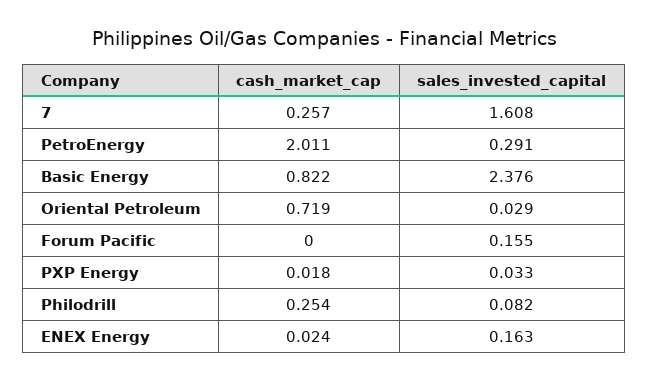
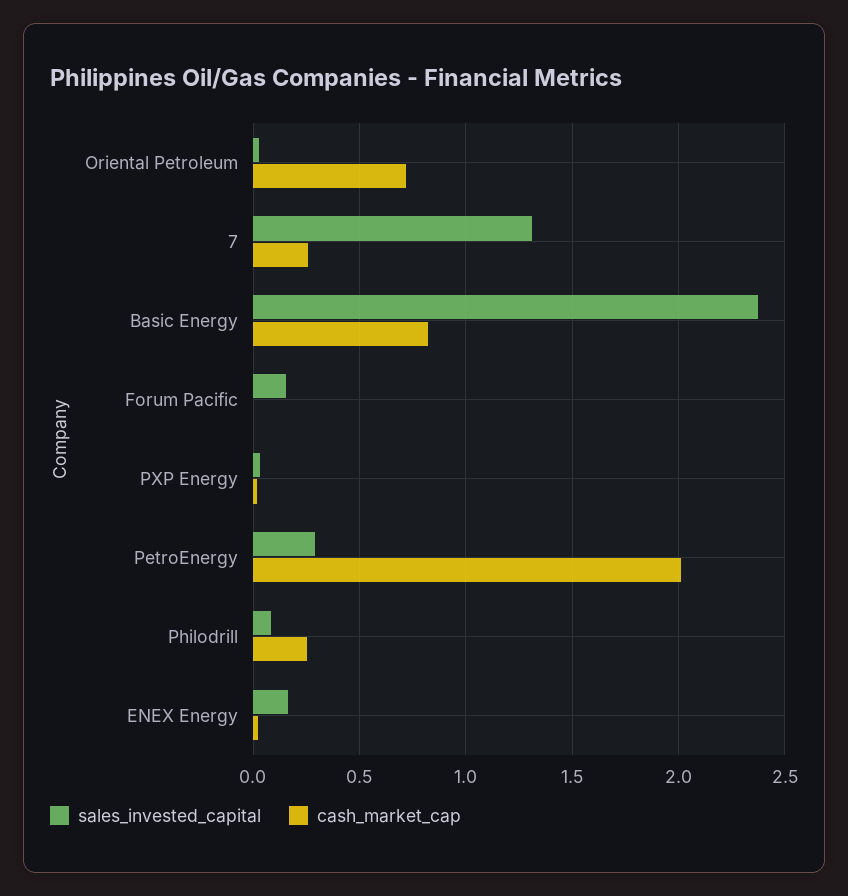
  {
    "cash_market_cap": {
      "7": 0.257,
      "PetroEnergy": 2.011,
      "Basic Energy": 0.822,
      "Oriental Petroleum": 0.719,
      "Forum Pacific": 0,
      "PXP Energy": 0.018,
      "Philodrill": 0.254,
      "ENEX Energy": 0.024
    },
    "sales_invested_capital": {
-     "7": 1.608,
+     "7": 1.3,
      "PetroEnergy": 0.291,
      "Basic Energy": 2.376,
      "Oriental Petroleum": 0.029,
      "Forum Pacific": 0.155,
      "PXP Energy": 0.033,
      "Philodrill": 0.082,
      "ENEX Energy": 0.163
    }
  }

